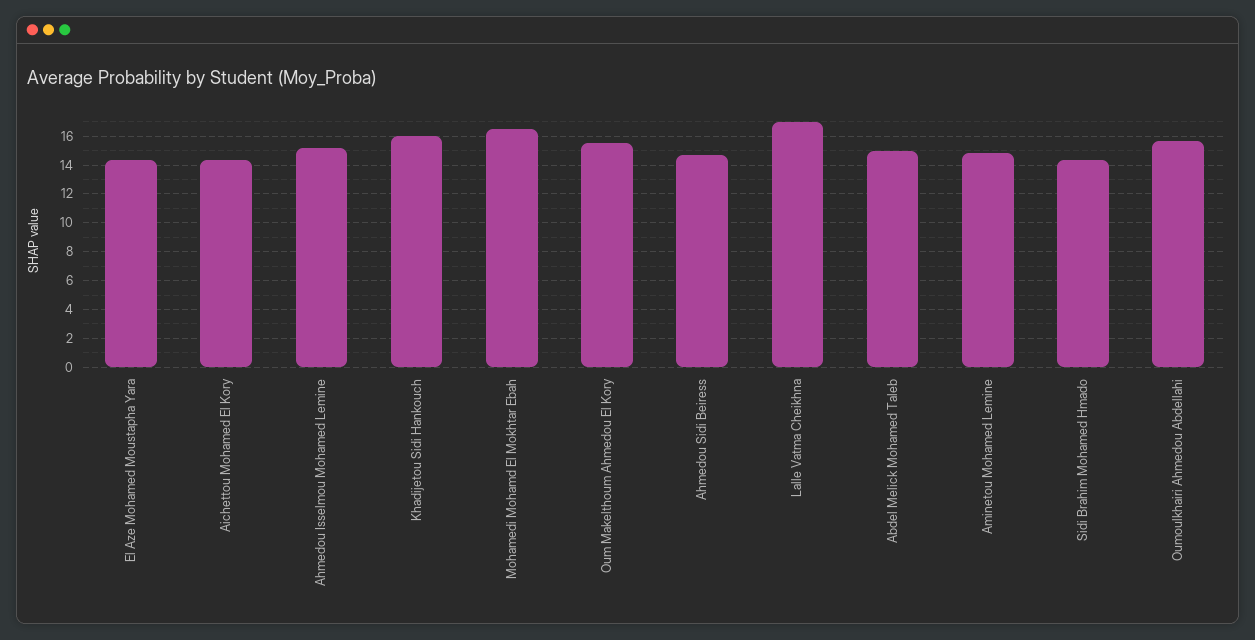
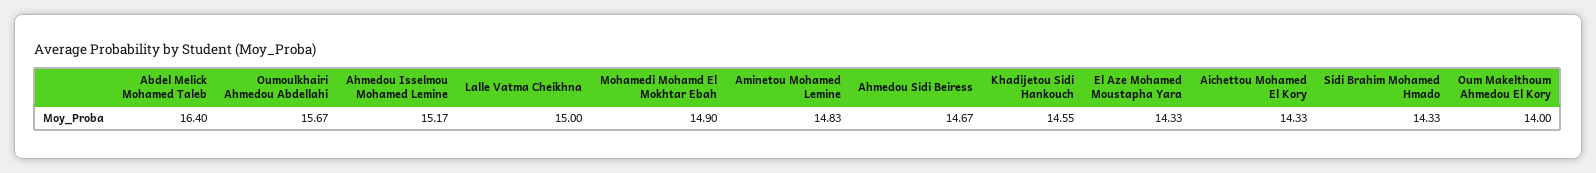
  {
    "El Aze Mohamed Moustapha Yara": 14.33,
    "Aichettou Mohamed El Kory": 14.33,
    "Ahmedou Isselmou Mohamed Lemine": 15.17,
-   "Khadijetou Sidi Hankouch": 16,
+   "Khadijetou Sidi Hankouch": 14.55,
-   "Mohamedi Mohamd El Mokhtar Ebah": 16.5,
+   "Mohamedi Mohamd El Mokhtar Ebah": 14.9,
-   "Oum Makelthoum Ahmedou El Kory": 15.5,
+   "Oum Makelthoum Ahmedou El Kory": 14,
    "Ahmedou Sidi Beiress": 14.67,
-   "Lalle Vatma Cheikhna": 17,
+   "Lalle Vatma Cheikhna": 15,
-   "Abdel Melick Mohamed Taleb": 15,
+   "Abdel Melick Mohamed Taleb": 16.4,
    "Aminetou Mohamed Lemine": 14.83,
    "Sidi Brahim Mohamed Hmado": 14.33,
    "Oumoulkhairi Ahmedou Abdellahi": 15.67
  }

